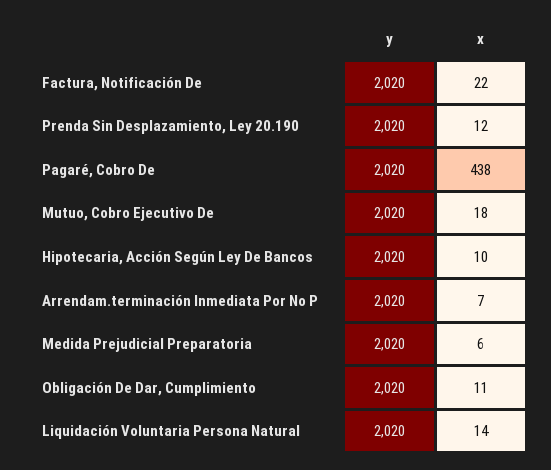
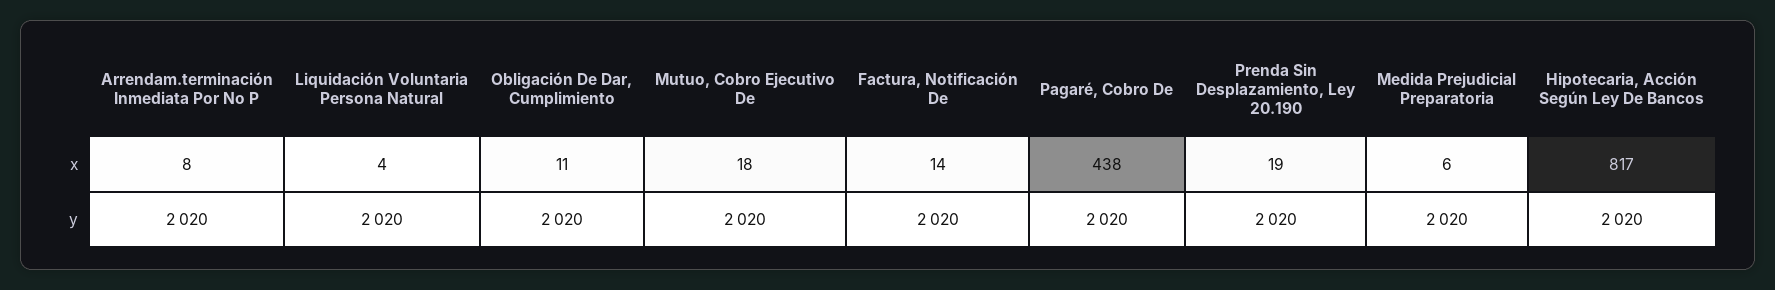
  {
    "y": {
      "Factura, Notificación De": 2020,
      "Prenda Sin Desplazamiento, Ley 20.190": 2020,
      "Pagaré, Cobro De": 2020,
      "Mutuo, Cobro Ejecutivo De": 2020,
      "Hipotecaria, Acción Según Ley De Bancos": 2020,
      "Arrendam.terminación Inmediata Por No P": 2020,
      "Medida Prejudicial Preparatoria": 2020,
      "Obligación De Dar, Cumplimiento": 2020,
      "Liquidación Voluntaria Persona Natural": 2020
    },
    "x": {
-     "Factura, Notificación De": 22,
+     "Factura, Notificación De": 14,
-     "Prenda Sin Desplazamiento, Ley 20.190": 12,
+     "Prenda Sin Desplazamiento, Ley 20.190": 19,
      "Pagaré, Cobro De": 438,
      "Mutuo, Cobro Ejecutivo De": 18,
-     "Hipotecaria, Acción Según Ley De Bancos": 10,
+     "Hipotecaria, Acción Según Ley De Bancos": 817,
-     "Arrendam.terminación Inmediata Por No P": 7,
+     "Arrendam.terminación Inmediata Por No P": 8,
      "Medida Prejudicial Preparatoria": 6,
      "Obligación De Dar, Cumplimiento": 11,
-     "Liquidación Voluntaria Persona Natural": 14
+     "Liquidación Voluntaria Persona Natural": 4
    }
  }

